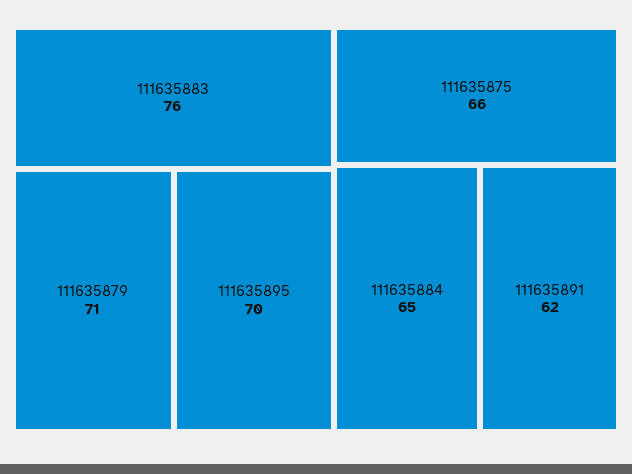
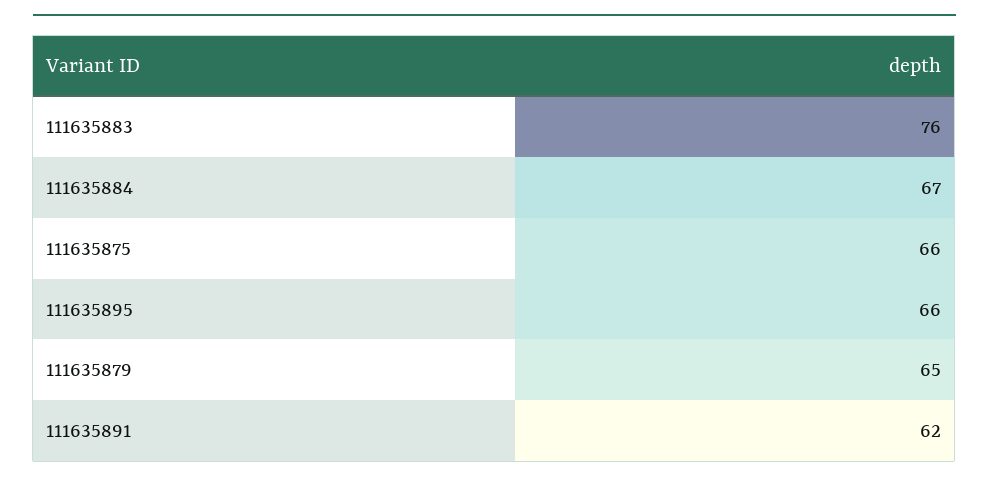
  {
    "111635883": 76,
-   "111635879": 71,
+   "111635879": 65,
-   "111635895": 70,
+   "111635895": 66,
    "111635875": 66,
-   "111635884": 65,
+   "111635884": 67,
    "111635891": 62
  }

